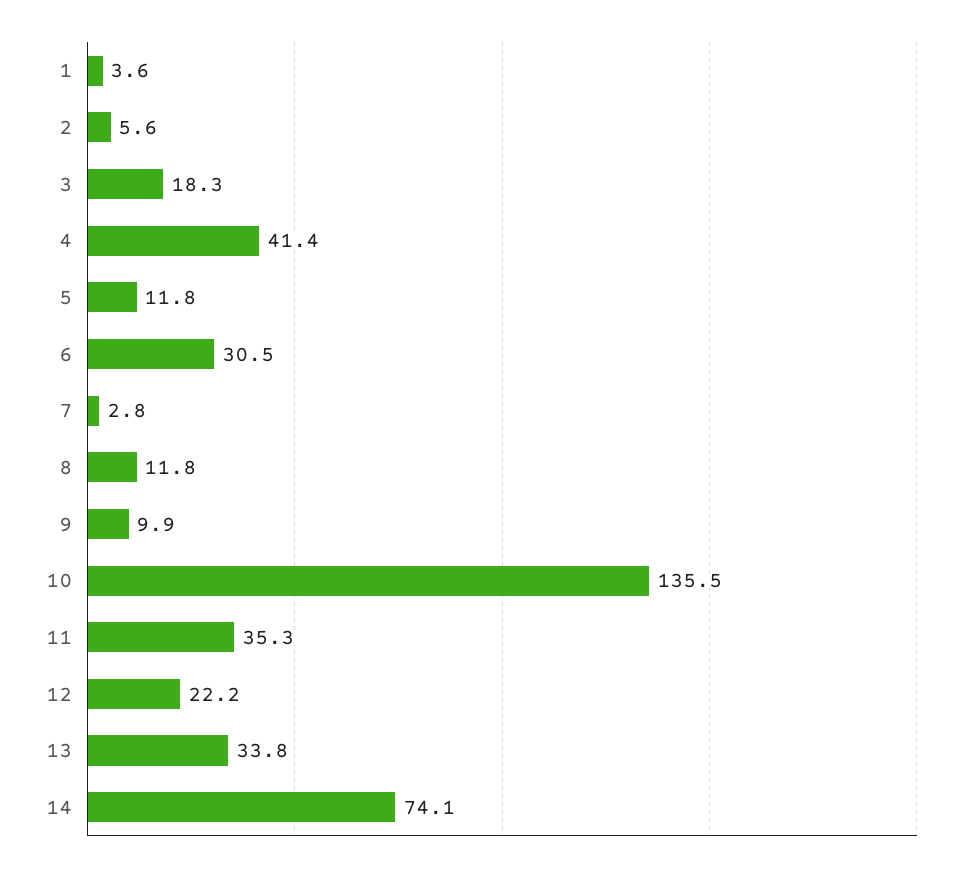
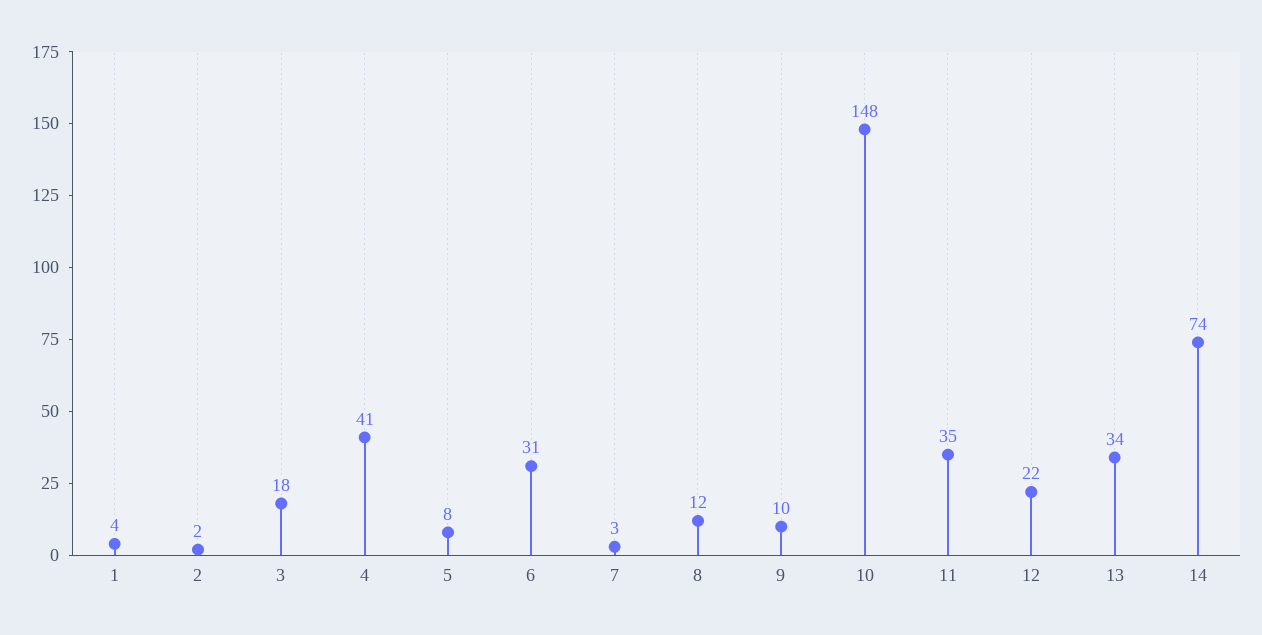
  {
    "1": 3.6,
-   "2": 5.6,
+   "2": 2,
    "3": 18.3,
    "4": 41.4,
-   "5": 11.8,
+   "5": 8,
    "6": 30.5,
    "7": 2.8,
    "8": 11.8,
    "9": 9.9,
-   "10": 135.5,
+   "10": 148,
    "11": 35.3,
    "12": 22.2,
    "13": 33.8,
    "14": 74.1
  }

